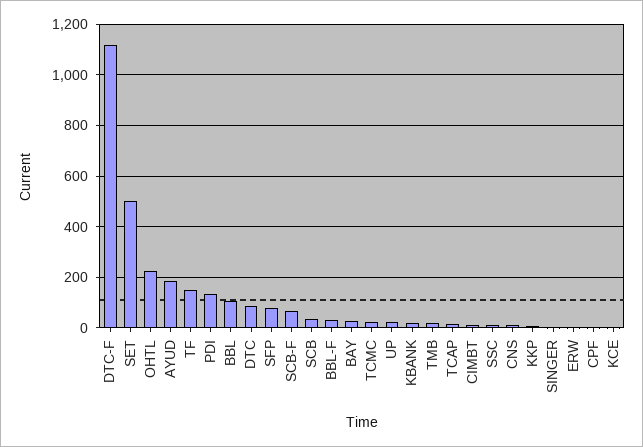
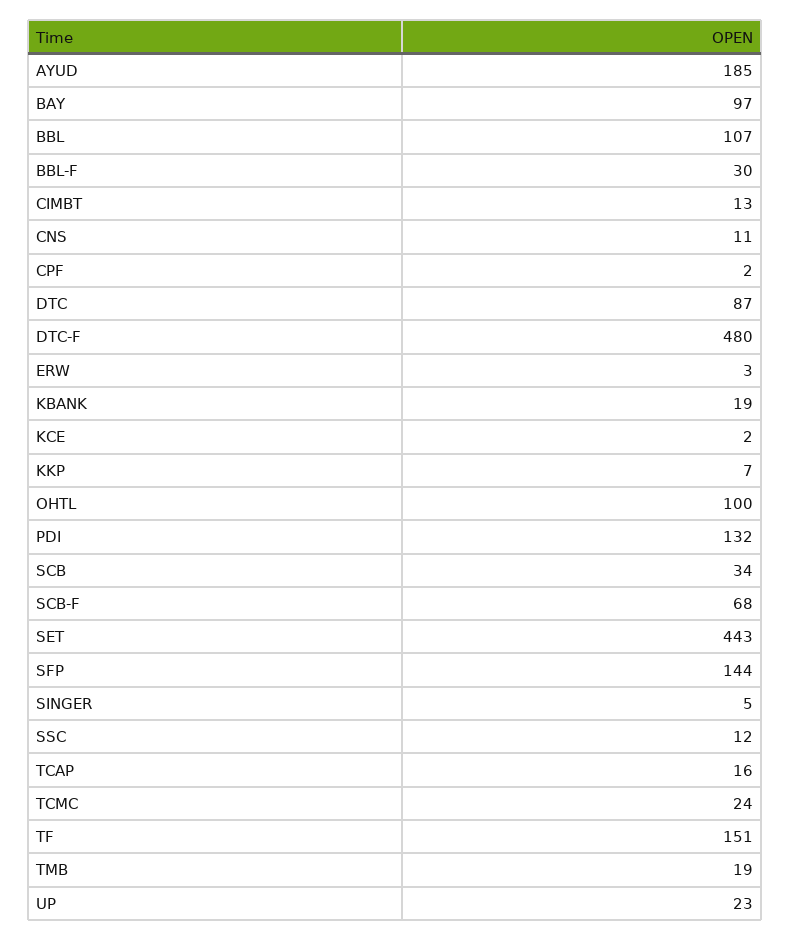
  {
-   "DTC-F": 1125,
+   "DTC-F": 480,
-   "SET": 500,
+   "SET": 443,
-   "OHTL": 225,
+   "OHTL": 100,
    "AYUD": 185,
    "TF": 151,
    "PDI": 132,
    "BBL": 107,
    "DTC": 87,
-   "SFP": 75,
+   "SFP": 144,
    "SCB-F": 68,
    "SCB": 34,
    "BBL-F": 30,
-   "BAY": 25,
+   "BAY": 97,
    "TCMC": 24,
    "UP": 23,
    "KBANK": 19,
    "TMB": 19,
    "TCAP": 16,
    "CIMBT": 13,
    "SSC": 12,
    "CNS": 11,
    "KKP": 7,
    "SINGER": 5,
    "ERW": 3,
    "CPF": 2,
    "KCE": 2
  }

